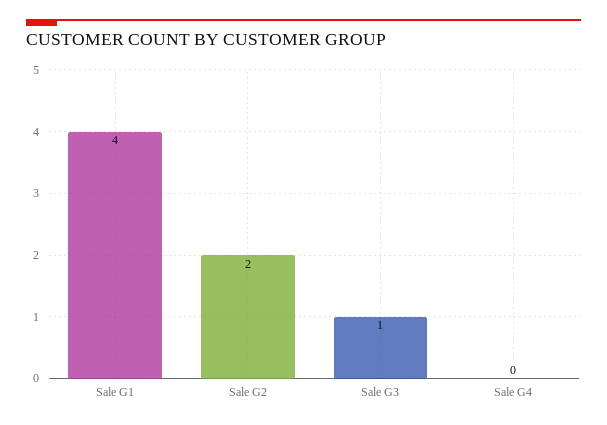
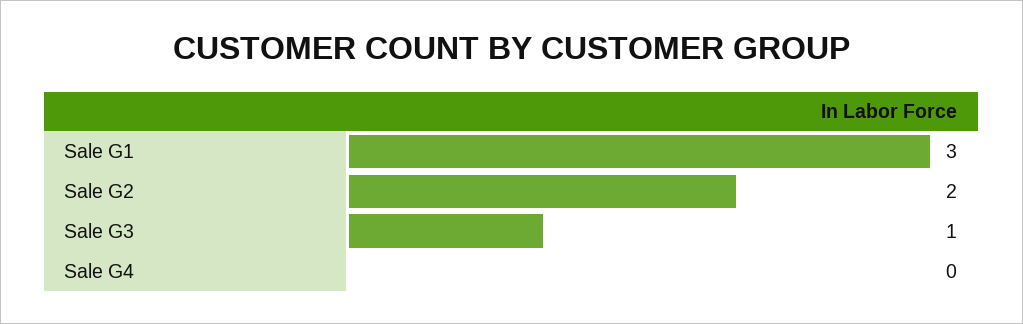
  {
-   "Sale G1": 4,
+   "Sale G1": 3,
    "Sale G2": 2,
    "Sale G3": 1,
    "Sale G4": 0
  }

